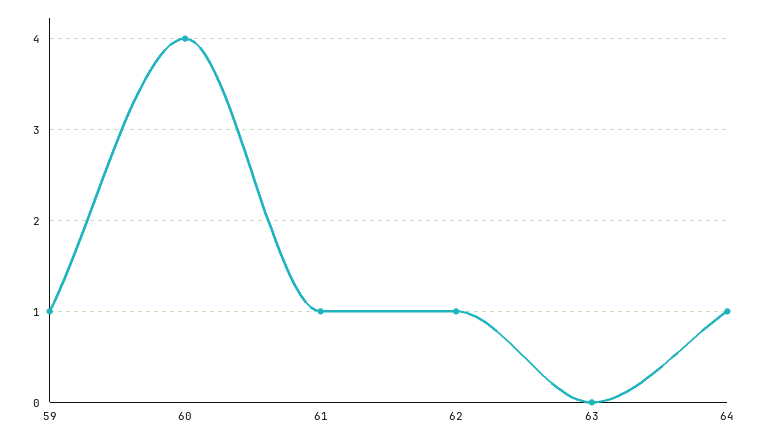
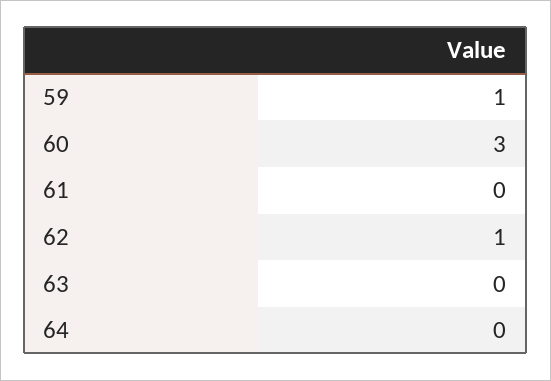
  {
    "59": 1,
-   "60": 4,
+   "60": 3,
-   "61": 1,
+   "61": 0,
    "62": 1,
    "63": 0,
-   "64": 1
+   "64": 0
  }

